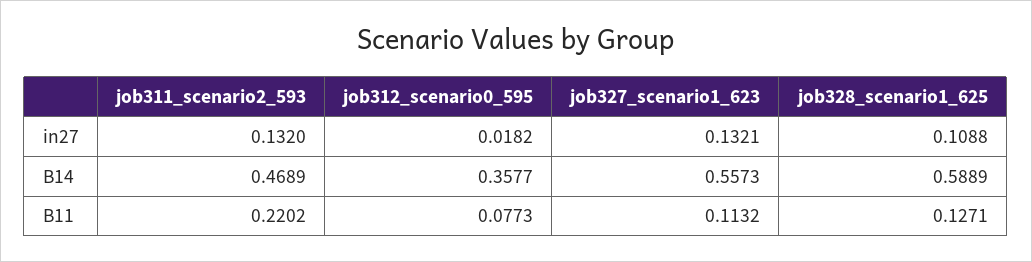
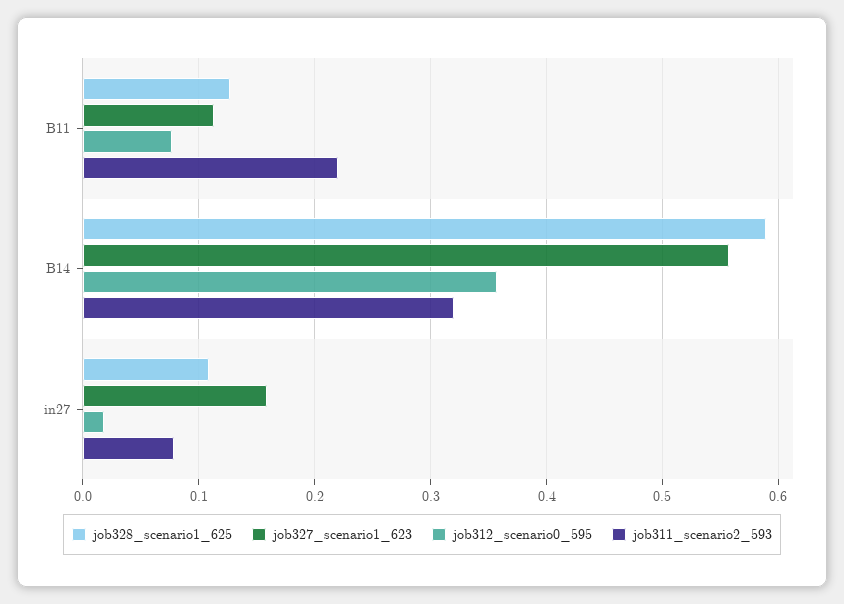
  {
    "job311_scenario2_593": {
-     "in27": 0.132,
+     "in27": 0.08,
-     "B14": 0.4689,
+     "B14": 0.32,
      "B11": 0.2202
    },
    "job312_scenario0_595": {
      "in27": 0.0182,
      "B14": 0.3577,
      "B11": 0.0773
    },
    "job327_scenario1_623": {
-     "in27": 0.1321,
+     "in27": 0.16,
      "B14": 0.5573,
      "B11": 0.1132
    },
    "job328_scenario1_625": {
      "in27": 0.1088,
      "B14": 0.5889,
      "B11": 0.1271
    }
  }

